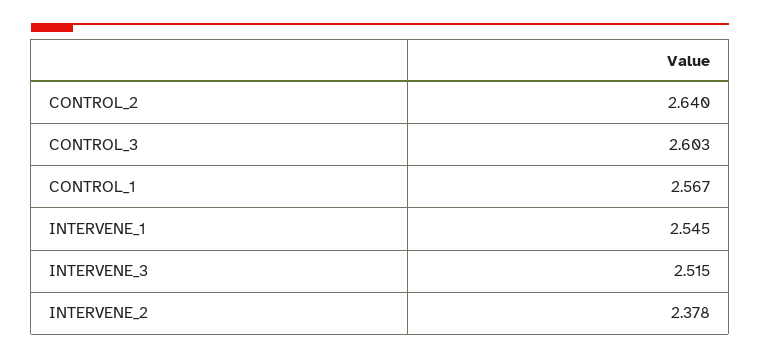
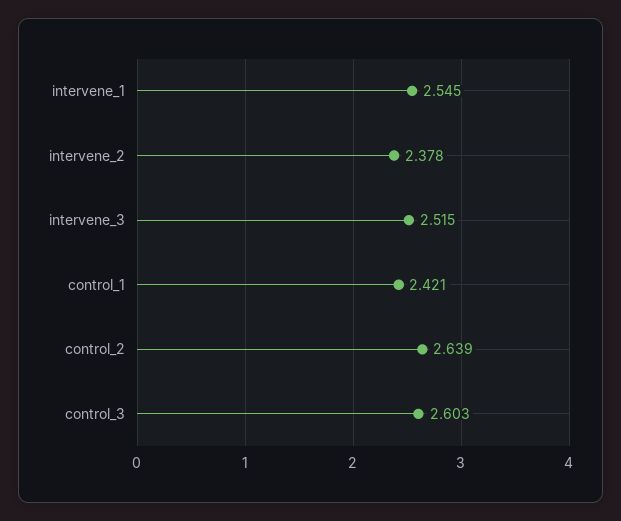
  {
-   "CONTROL_2": 2.64,
+   "CONTROL_2": 2.639,
    "CONTROL_3": 2.603,
-   "CONTROL_1": 2.567,
+   "CONTROL_1": 2.421,
    "INTERVENE_1": 2.545,
    "INTERVENE_3": 2.515,
    "INTERVENE_2": 2.378
  }

